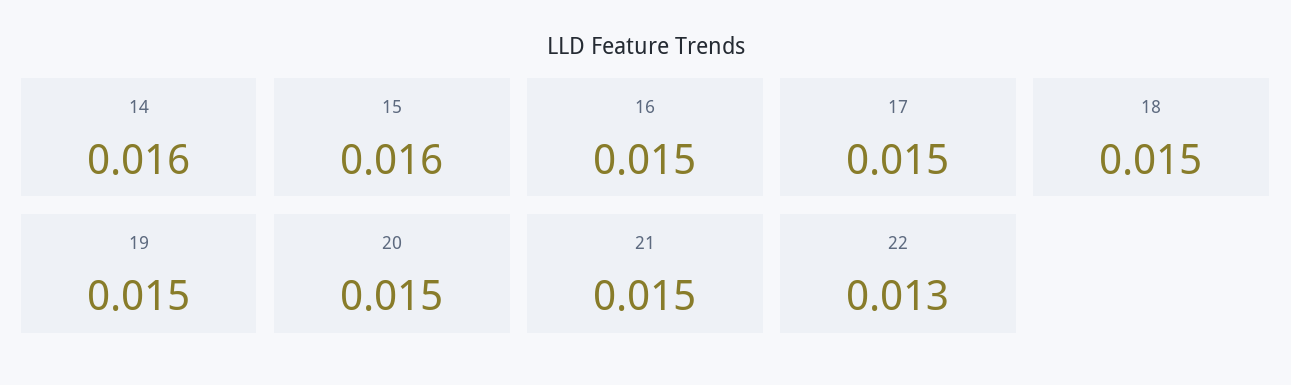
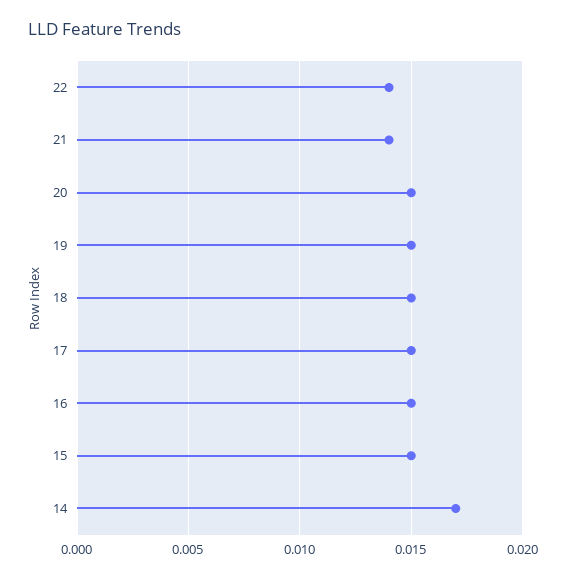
  {
-   "14": 0.016,
+   "14": 0.017,
-   "15": 0.016,
+   "15": 0.015,
    "16": 0.015,
    "17": 0.015,
    "18": 0.015,
    "19": 0.015,
    "20": 0.015,
-   "21": 0.015,
+   "21": 0.014,
-   "22": 0.013
+   "22": 0.014
  }

